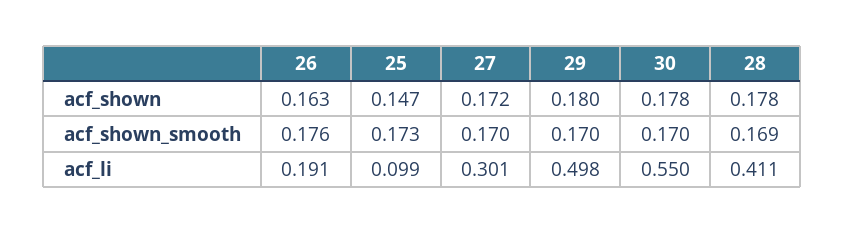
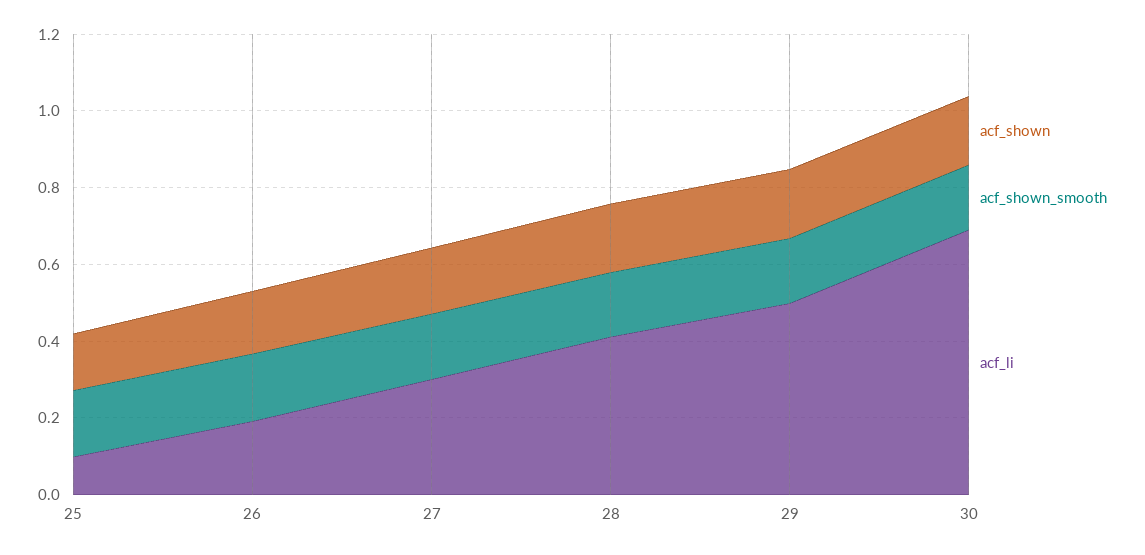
  {
    "acf_shown": {
      "26": 0.163,
      "25": 0.147,
      "27": 0.172,
      "29": 0.18,
      "30": 0.178,
      "28": 0.178
    },
    "acf_shown_smooth": {
      "26": 0.176,
      "25": 0.173,
      "27": 0.17,
      "29": 0.17,
      "30": 0.17,
      "28": 0.169
    },
    "acf_li": {
      "26": 0.191,
      "25": 0.099,
      "27": 0.301,
      "29": 0.498,
-     "30": 0.55,
+     "30": 0.7,
      "28": 0.411
    }
  }

